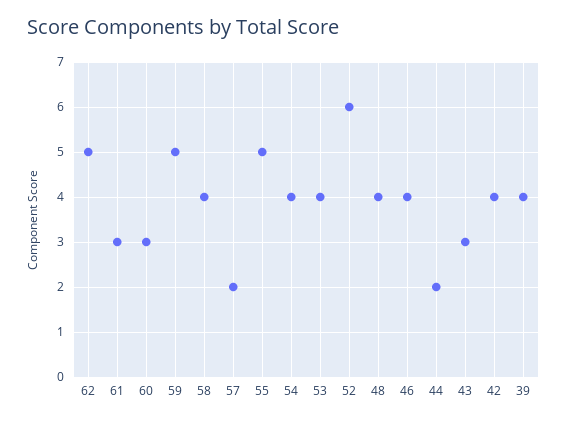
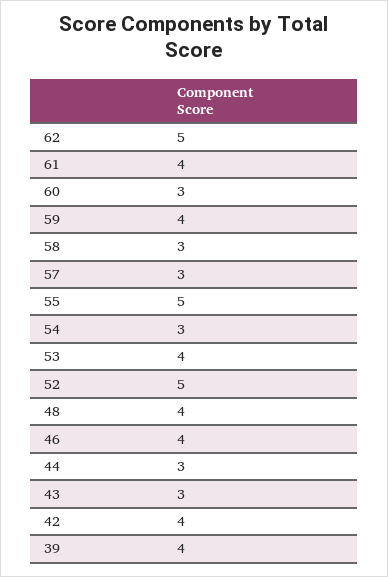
  {
    "62": 5,
-   "61": 3,
+   "61": 4,
    "60": 3,
-   "59": 5,
+   "59": 4,
-   "58": 4,
+   "58": 3,
-   "57": 2,
+   "57": 3,
    "55": 5,
-   "54": 4,
+   "54": 3,
    "53": 4,
-   "52": 6,
+   "52": 5,
    "48": 4,
    "46": 4,
-   "44": 2,
+   "44": 3,
    "43": 3,
    "42": 4,
    "39": 4
  }

